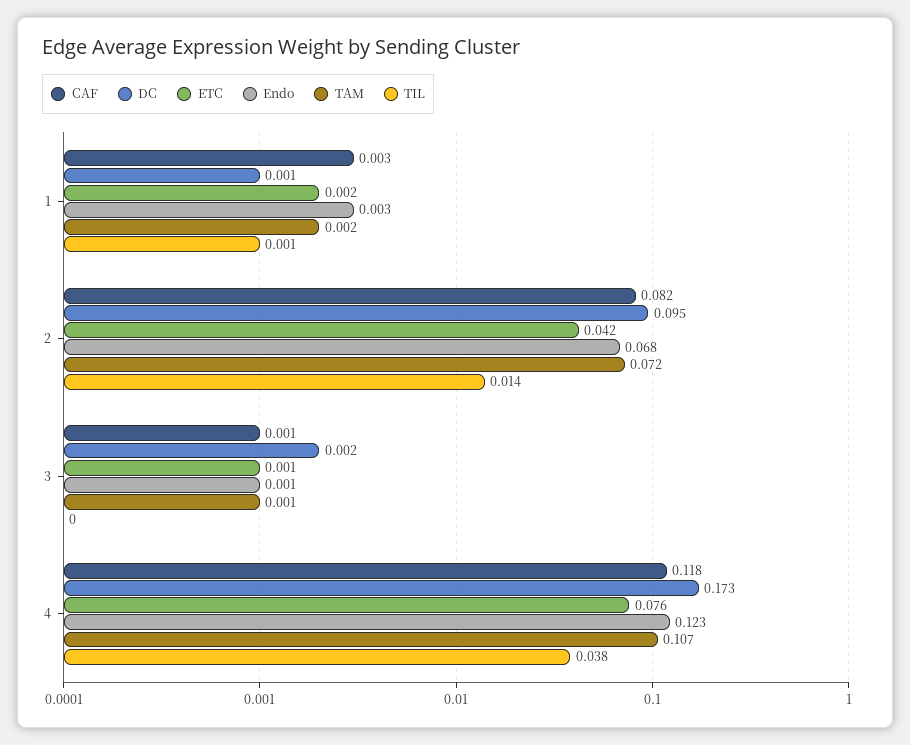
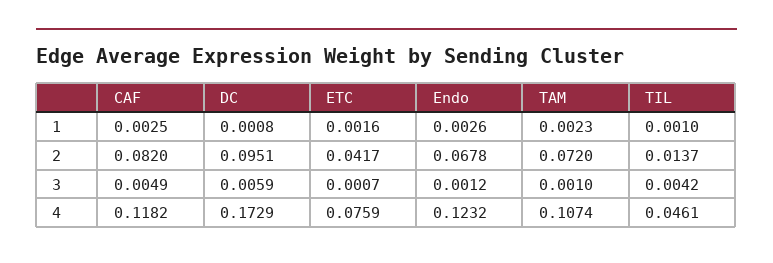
  {
    "CAF": {
      "1": 0.0025,
      "2": 0.082,
-     "3": 0.001,
+     "3": 0.0049,
      "4": 0.1182
    },
    "DC": {
      "1": 0.0008,
      "2": 0.0951,
-     "3": 0.002,
+     "3": 0.0059,
      "4": 0.1729
    },
    "ETC": {
      "1": 0.0016,
      "2": 0.0417,
      "3": 0.0007,
      "4": 0.0759
    },
    "Endo": {
      "1": 0.0026,
      "2": 0.0678,
      "3": 0.0012,
      "4": 0.1232
    },
    "TAM": {
      "1": 0.0023,
      "2": 0.072,
      "3": 0.001,
      "4": 0.1074
    },
    "TIL": {
      "1": 0.001,
      "2": 0.0137,
-     "3": 0,
+     "3": 0.0042,
-     "4": 0.038
+     "4": 0.0461
    }
  }

